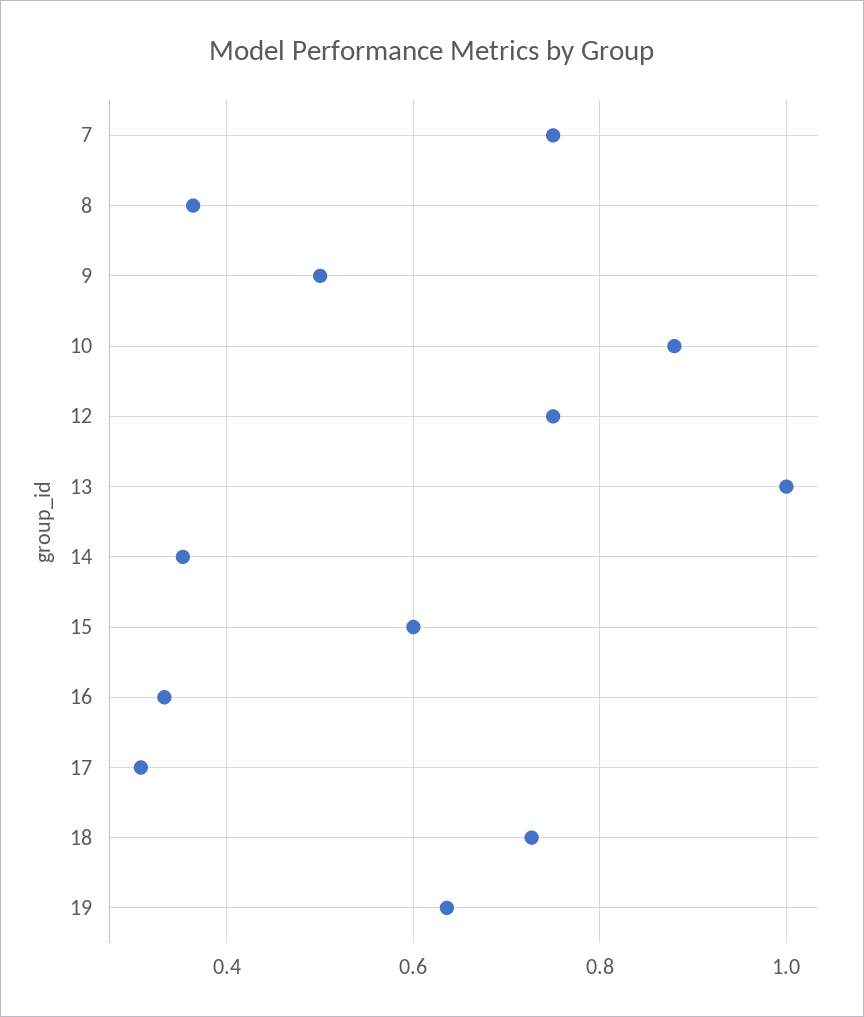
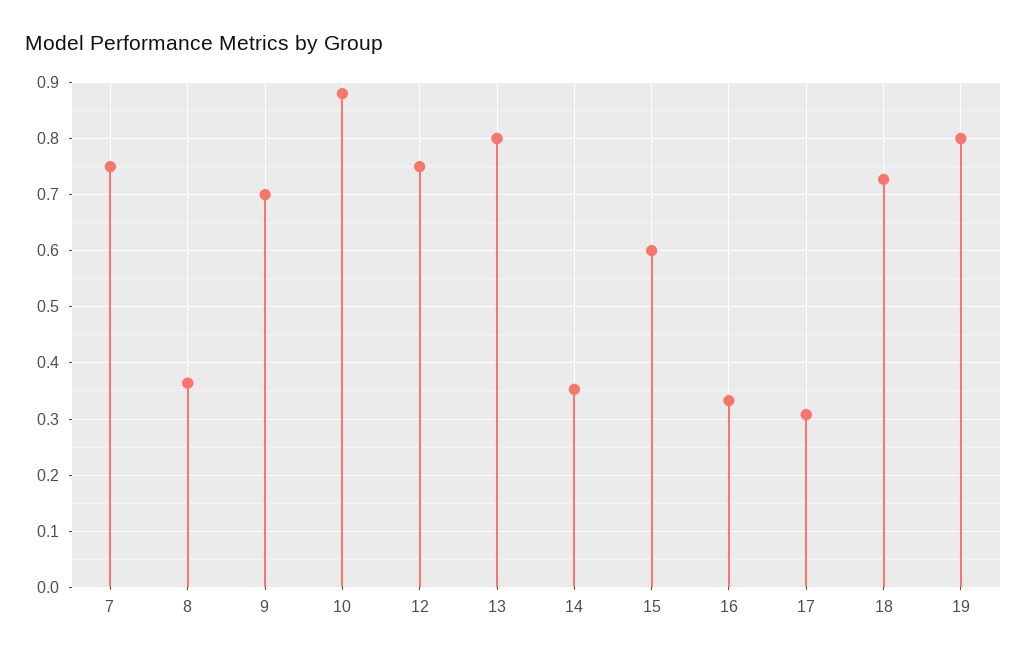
  {
    "7": 0.76,
    "8": 0.36,
-   "9": 0.5,
+   "9": 0.7,
    "10": 0.88,
    "12": 0.76,
-   "13": 1,
+   "13": 0.8,
    "14": 0.36,
    "15": 0.6,
    "16": 0.34,
    "17": 0.3,
    "18": 0.72,
-   "19": 0.64
+   "19": 0.8
  }

